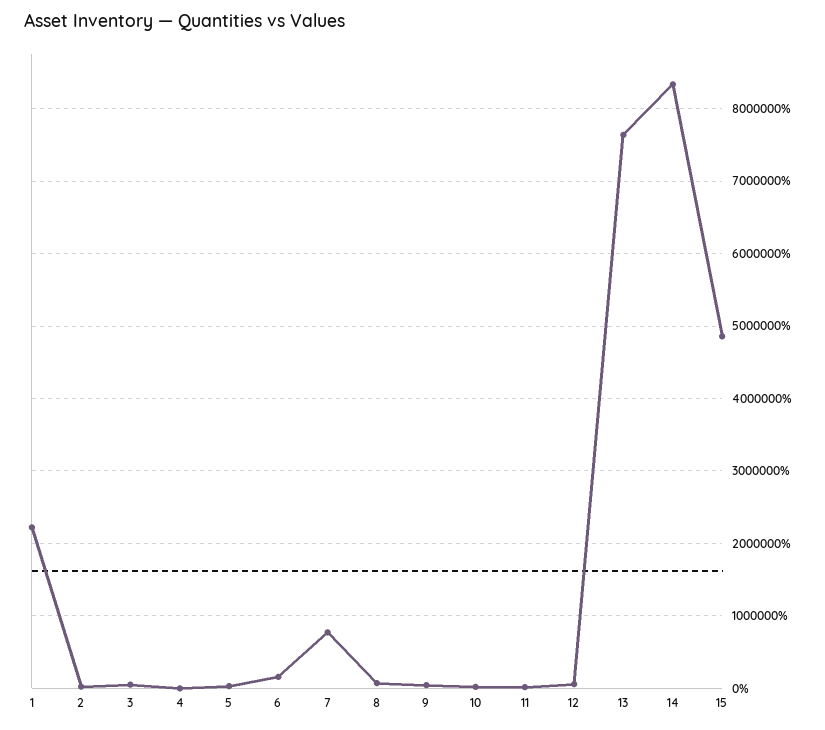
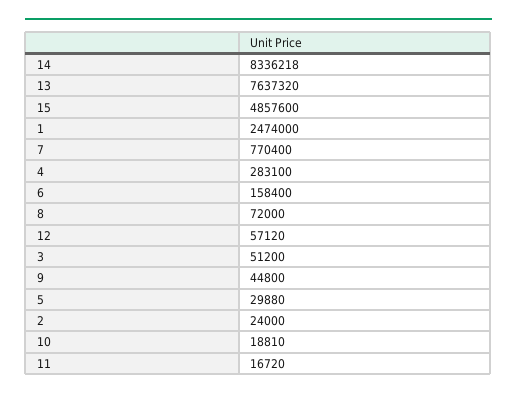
  {
-   "1": 2200000,
+   "1": 2474000,
    "2": 24000,
    "3": 51200,
-   "4": 0,
+   "4": 283100,
    "5": 29880,
    "6": 158400,
    "7": 770400,
    "8": 72000,
    "9": 44800,
    "10": 18810,
    "11": 16720,
    "12": 57120,
    "13": 7637320,
    "14": 8336218,
    "15": 4857600
  }

